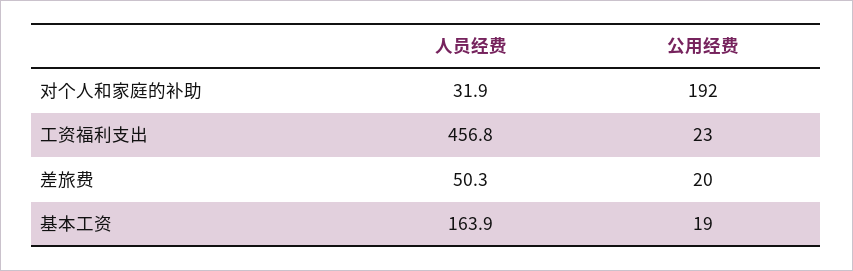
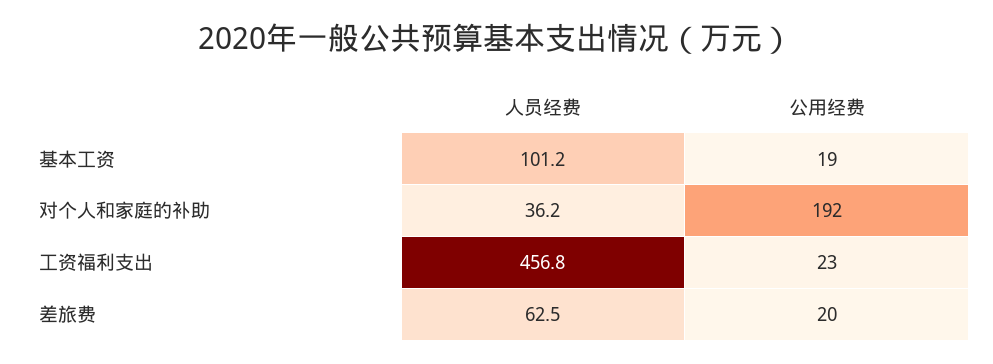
  {
    "人员经费": {
-     "对个人和家庭的补助": 31.9,
+     "对个人和家庭的补助": 36.2,
      "工资福利支出": 456.8,
-     "差旅费": 50.3,
+     "差旅费": 62.5,
-     "基本工资": 163.9
+     "基本工资": 101.2
    },
    "公用经费": {
      "对个人和家庭的补助": 192,
      "工资福利支出": 23,
      "差旅费": 20,
      "基本工资": 19
    }
  }

